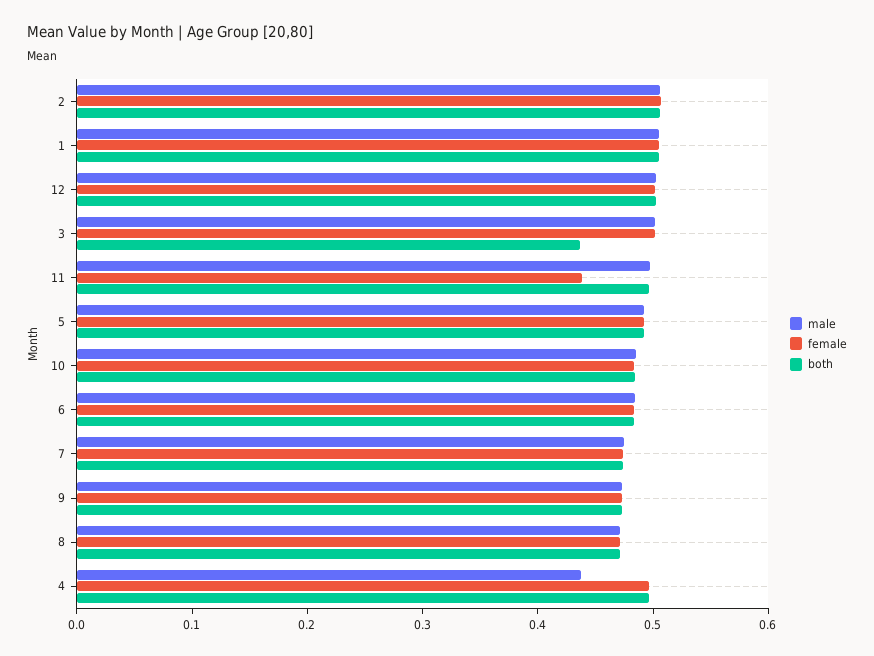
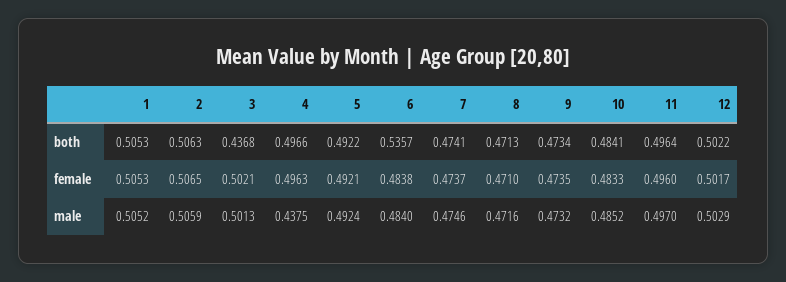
  {
    "male": {
      "2": 0.5059,
      "1": 0.5052,
      "12": 0.5029,
      "3": 0.5013,
      "11": 0.497,
      "5": 0.4924,
      "10": 0.4852,
      "6": 0.484,
      "7": 0.4746,
      "9": 0.4732,
      "8": 0.4716,
      "4": 0.4375
    },
    "female": {
      "2": 0.5065,
      "1": 0.5053,
      "12": 0.5017,
      "3": 0.5021,
-     "11": 0.44,
+     "11": 0.496,
      "5": 0.4921,
      "10": 0.4833,
      "6": 0.4838,
      "7": 0.4737,
      "9": 0.4735,
      "8": 0.471,
      "4": 0.4963
    },
    "both": {
      "2": 0.5063,
      "1": 0.5053,
      "12": 0.5022,
      "3": 0.4368,
      "11": 0.4964,
      "5": 0.4922,
      "10": 0.4841,
-     "6": 0.48,
+     "6": 0.5357,
      "7": 0.4741,
      "9": 0.4734,
      "8": 0.4713,
      "4": 0.4966
    }
  }

